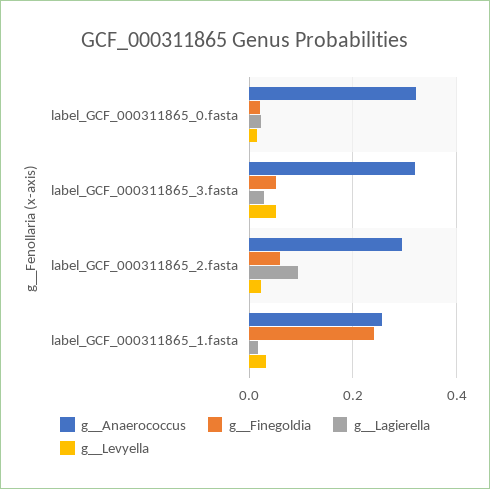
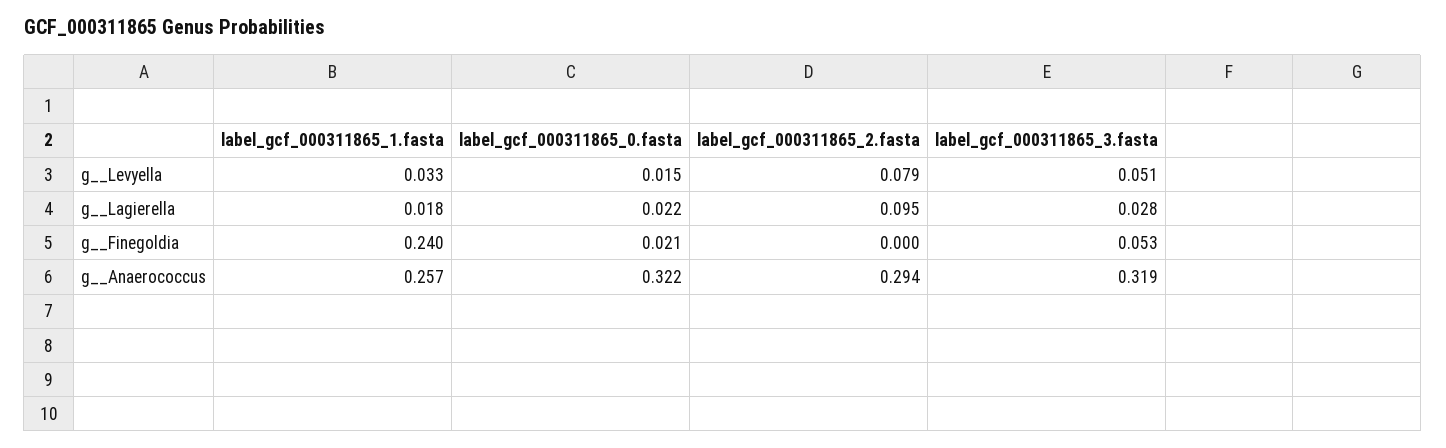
  {
    "g__Anaerococcus": {
      "label_GCF_000311865_0.fasta": 0.322,
      "label_GCF_000311865_3.fasta": 0.319,
      "label_GCF_000311865_2.fasta": 0.294,
      "label_GCF_000311865_1.fasta": 0.257
    },
    "g__Finegoldia": {
      "label_GCF_000311865_0.fasta": 0.021,
      "label_GCF_000311865_3.fasta": 0.053,
-     "label_GCF_000311865_2.fasta": 0.06,
+     "label_GCF_000311865_2.fasta": 0,
      "label_GCF_000311865_1.fasta": 0.24
    },
    "g__Lagierella": {
      "label_GCF_000311865_0.fasta": 0.022,
      "label_GCF_000311865_3.fasta": 0.028,
      "label_GCF_000311865_2.fasta": 0.095,
      "label_GCF_000311865_1.fasta": 0.018
    },
    "g__Levyella": {
      "label_GCF_000311865_0.fasta": 0.015,
      "label_GCF_000311865_3.fasta": 0.051,
-     "label_GCF_000311865_2.fasta": 0.02,
+     "label_GCF_000311865_2.fasta": 0.079,
      "label_GCF_000311865_1.fasta": 0.033
    }
  }

